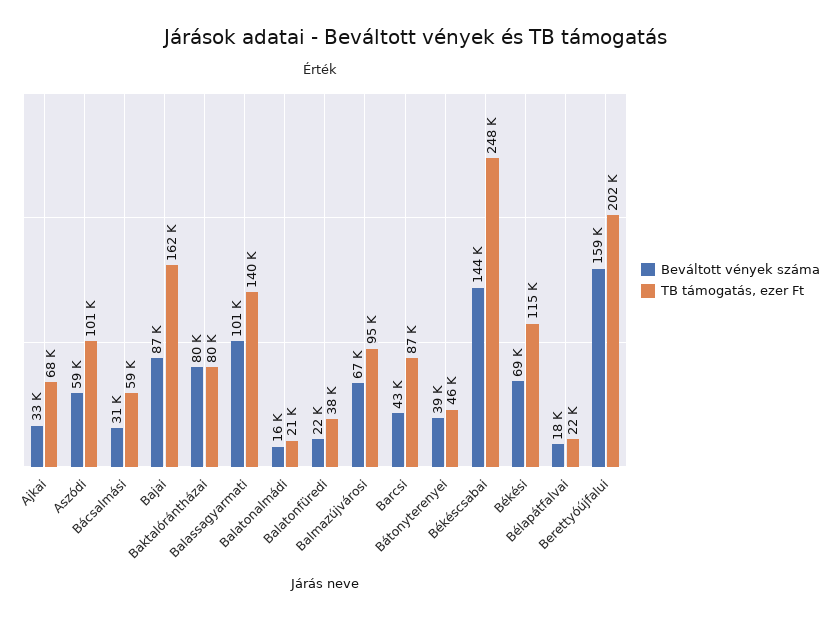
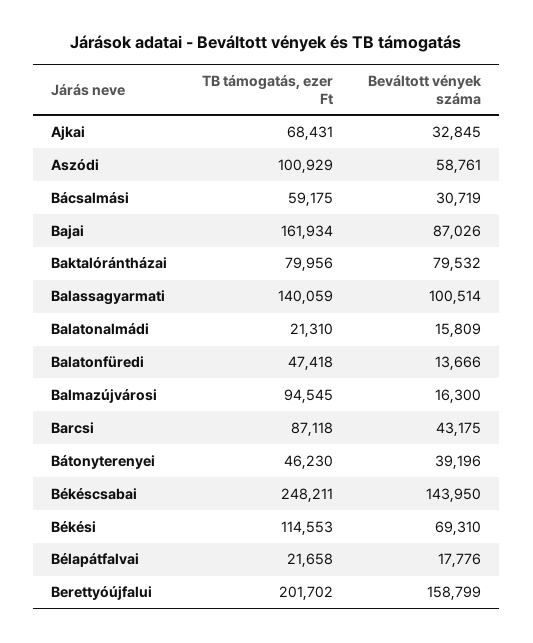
  {
    "Beváltott vények száma": {
      "Ajkai": 32845,
      "Aszódi": 58761,
      "Bácsalmási": 30719,
      "Bajai": 87026,
      "Baktalórántházai": 79532,
      "Balassagyarmati": 100514,
      "Balatonalmádi": 15809,
-     "Balatonfüredi": 22000,
+     "Balatonfüredi": 13666,
-     "Balmazújvárosi": 67000,
+     "Balmazújvárosi": 16300,
      "Barcsi": 43175,
      "Bátonyterenyei": 39196,
      "Békéscsabai": 143950,
      "Békési": 69310,
      "Bélapátfalvai": 17776,
      "Berettyóújfalui": 158799
    },
    "TB támogatás, ezer Ft": {
      "Ajkai": 68431,
      "Aszódi": 100929,
      "Bácsalmási": 59175,
      "Bajai": 161934,
      "Baktalórántházai": 79956,
      "Balassagyarmati": 140059,
      "Balatonalmádi": 21310,
-     "Balatonfüredi": 38000,
+     "Balatonfüredi": 47418,
      "Balmazújvárosi": 94545,
      "Barcsi": 87118,
      "Bátonyterenyei": 46230,
      "Békéscsabai": 248211,
      "Békési": 114553,
      "Bélapátfalvai": 21658,
      "Berettyóújfalui": 201702
    }
  }

